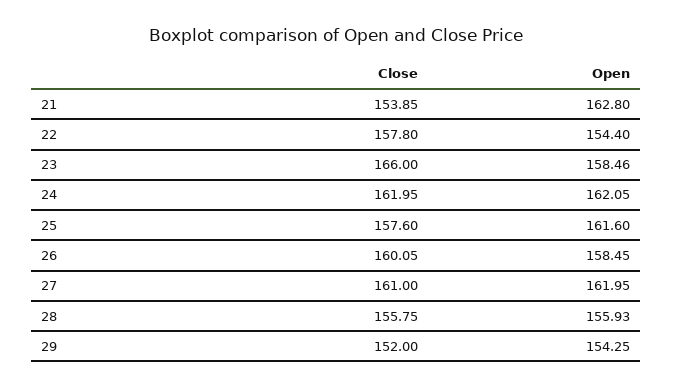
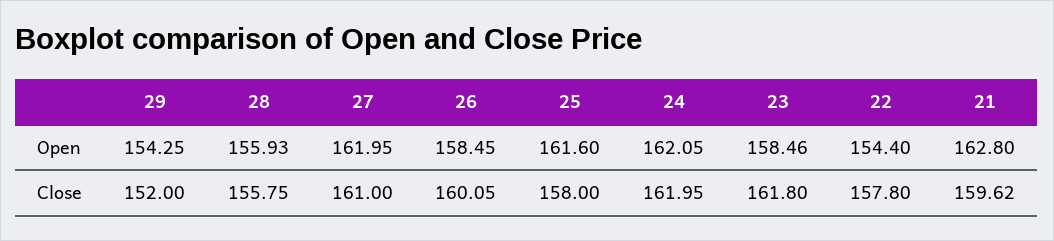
  {
    "Close": {
-     "21": 153.85,
+     "21": 159.62,
      "22": 157.8,
-     "23": 166,
+     "23": 161.8,
      "24": 161.95,
-     "25": 157.6,
+     "25": 158,
      "26": 160.05,
      "27": 161,
      "28": 155.75,
      "29": 152
    },
    "Open": {
      "21": 162.8,
      "22": 154.4,
      "23": 158.46,
      "24": 162.05,
      "25": 161.6,
      "26": 158.45,
      "27": 161.95,
      "28": 155.93,
      "29": 154.25
    }
  }

